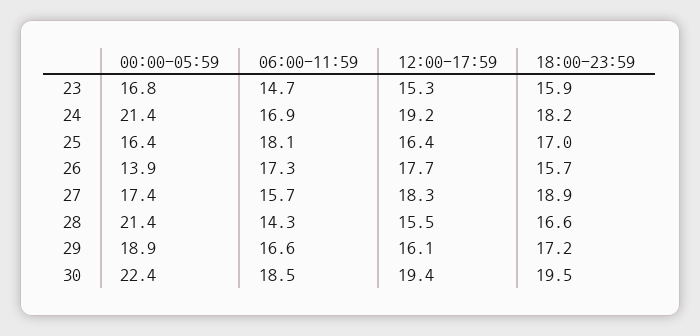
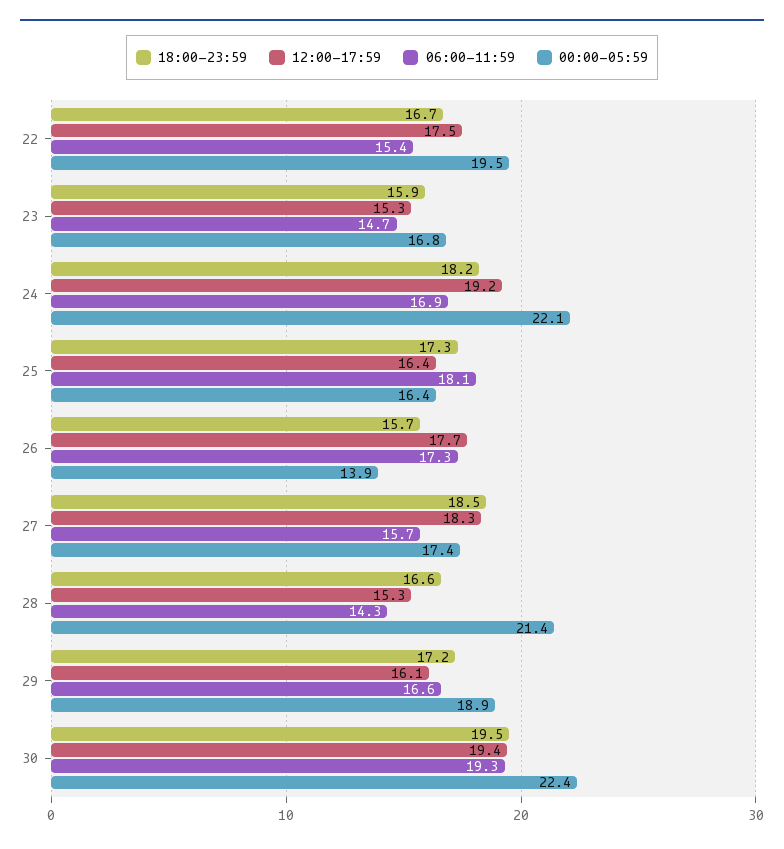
  {
    "00:00-05:59": {
      "23": 16.8,
-     "24": 21.4,
+     "24": 22.1,
      "25": 16.4,
      "26": 13.9,
      "27": 17.4,
      "28": 21.4,
      "29": 18.9,
-     "30": 22.4
+     "30": 22.4,
+     "22": 19.5
    },
    "06:00-11:59": {
      "23": 14.7,
      "24": 16.9,
      "25": 18.1,
      "26": 17.3,
      "27": 15.7,
      "28": 14.3,
      "29": 16.6,
-     "30": 18.5
+     "30": 19.3,
+     "22": 15.4
    },
    "12:00-17:59": {
      "23": 15.3,
      "24": 19.2,
      "25": 16.4,
      "26": 17.7,
      "27": 18.3,
-     "28": 15.5,
+     "28": 15.3,
      "29": 16.1,
-     "30": 19.4
+     "30": 19.4,
+     "22": 17.5
    },
    "18:00-23:59": {
      "23": 15.9,
      "24": 18.2,
-     "25": 17,
+     "25": 17.3,
      "26": 15.7,
-     "27": 18.9,
+     "27": 18.5,
      "28": 16.6,
      "29": 17.2,
-     "30": 19.5
+     "30": 19.5,
+     "22": 16.7
    }
  }

